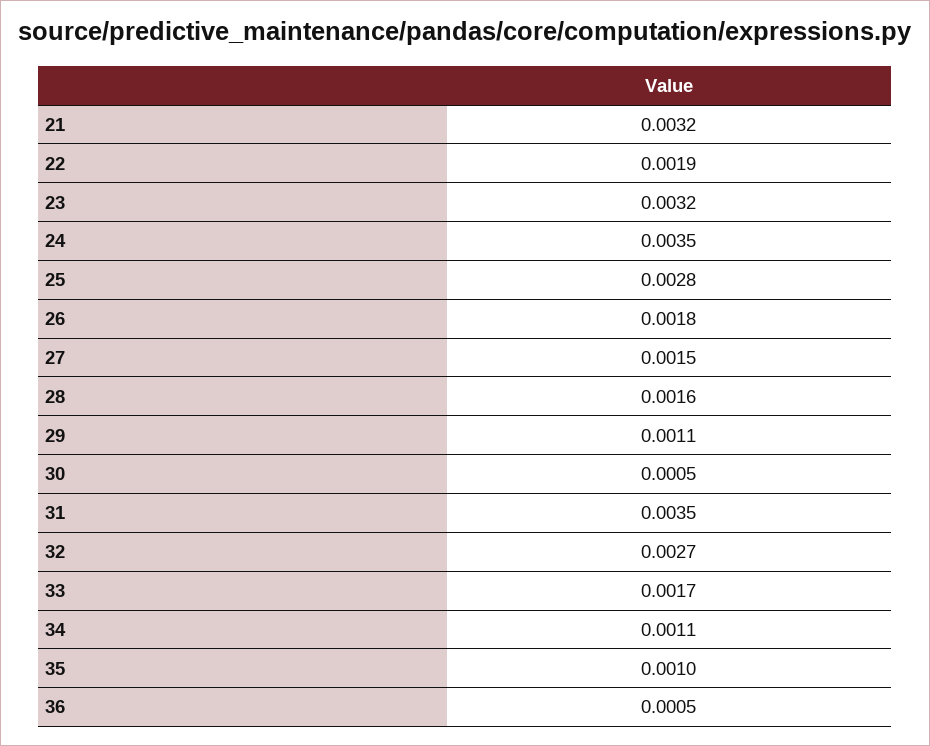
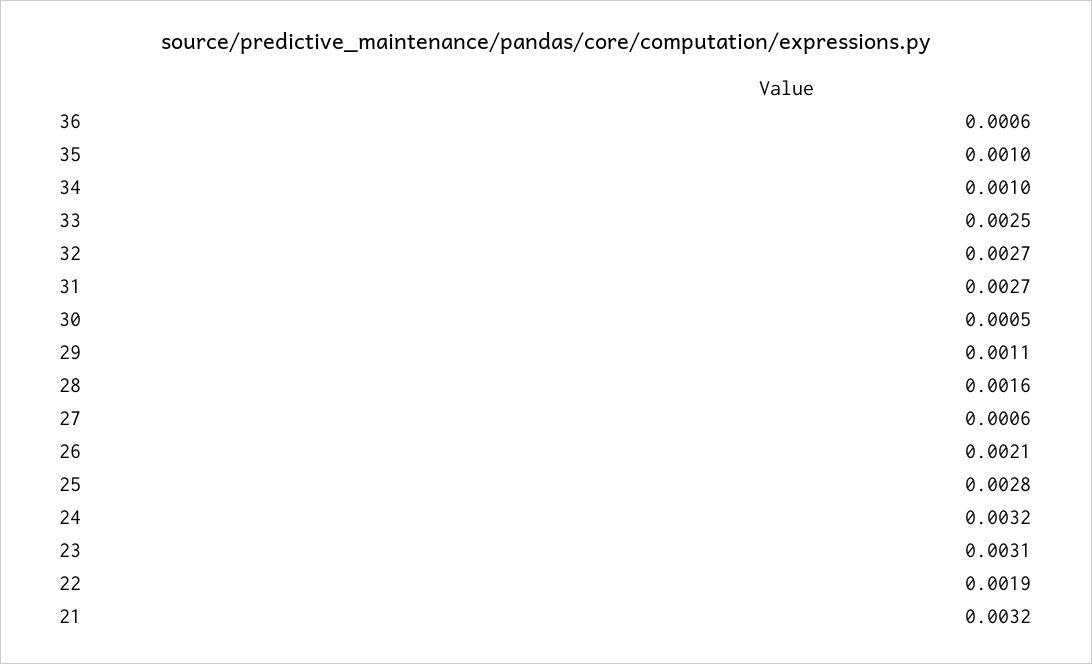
  {
    "21": 0.0032,
    "22": 0.0019,
-   "23": 0.0032,
+   "23": 0.0031,
-   "24": 0.0035,
+   "24": 0.0032,
    "25": 0.0028,
-   "26": 0.0018,
+   "26": 0.0021,
-   "27": 0.0015,
+   "27": 0.0006,
    "28": 0.0016,
    "29": 0.0011,
    "30": 0.0005,
-   "31": 0.0035,
+   "31": 0.0027,
    "32": 0.0027,
-   "33": 0.0017,
+   "33": 0.0025,
-   "34": 0.0011,
+   "34": 0.001,
    "35": 0.001,
-   "36": 0.0005
+   "36": 0.0006
  }

